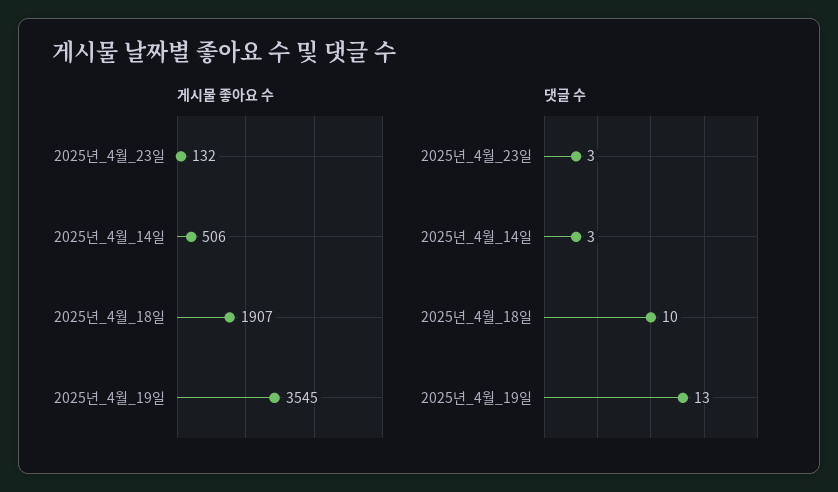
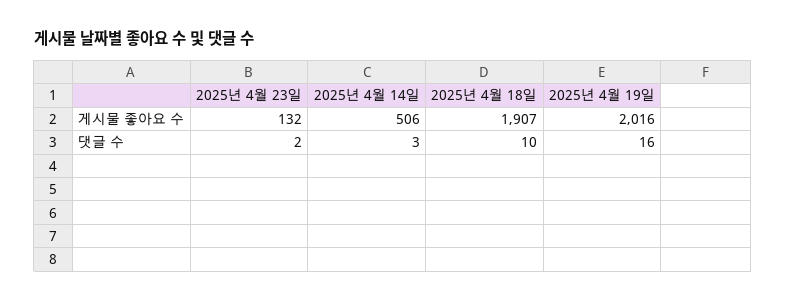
  {
    "게시물 좋아요 수": {
      "2025년_4월_23일": 132,
      "2025년_4월_14일": 506,
      "2025년_4월_18일": 1907,
-     "2025년_4월_19일": 3545
+     "2025년_4월_19일": 2016
    },
    "댓글 수": {
-     "2025년_4월_23일": 3,
+     "2025년_4월_23일": 2,
      "2025년_4월_14일": 3,
      "2025년_4월_18일": 10,
-     "2025년_4월_19일": 13
+     "2025년_4월_19일": 16
    }
  }

